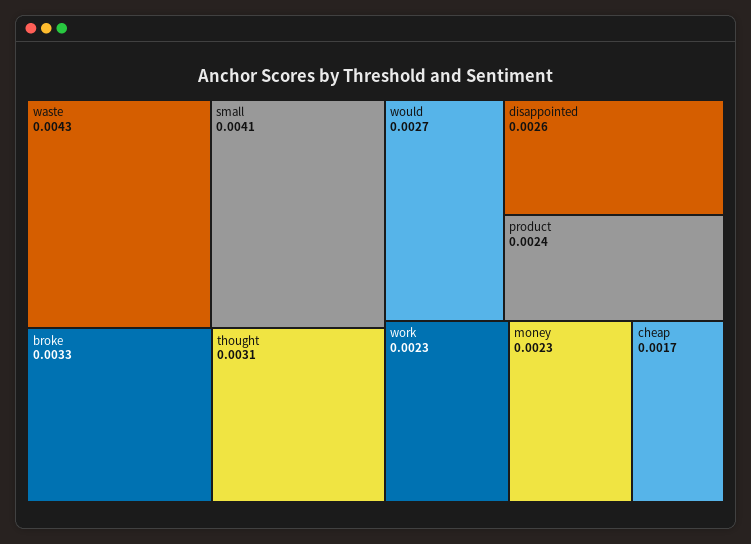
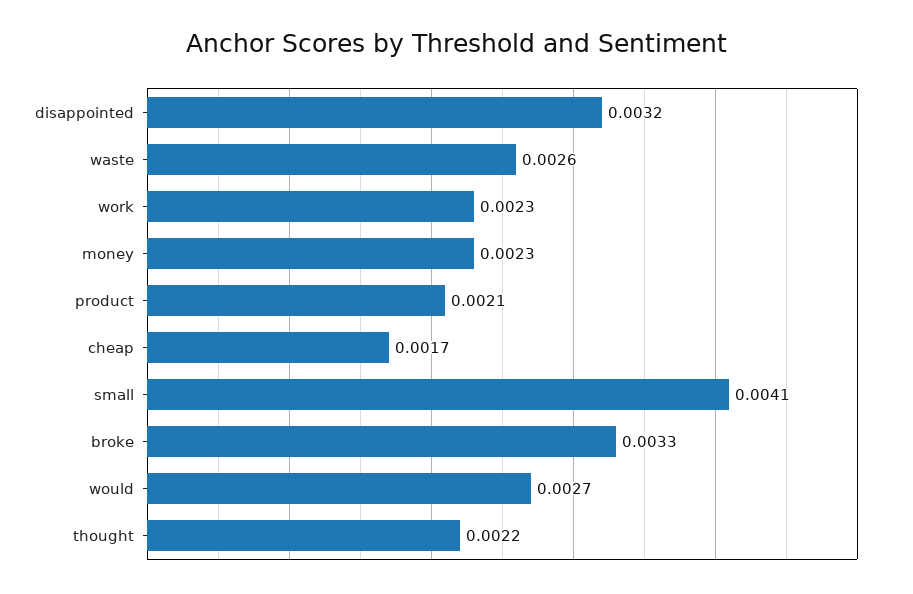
  {
-   "waste": 0.0043,
+   "waste": 0.0026,
    "small": 0.0041,
    "broke": 0.0033,
-   "thought": 0.0031,
+   "thought": 0.0022,
    "would": 0.0027,
-   "disappointed": 0.0026,
+   "disappointed": 0.0032,
-   "product": 0.0024,
+   "product": 0.0021,
    "work": 0.0023,
    "money": 0.0023,
    "cheap": 0.0017
  }

